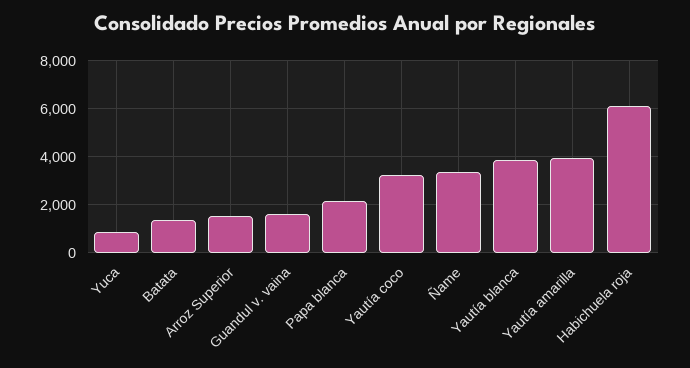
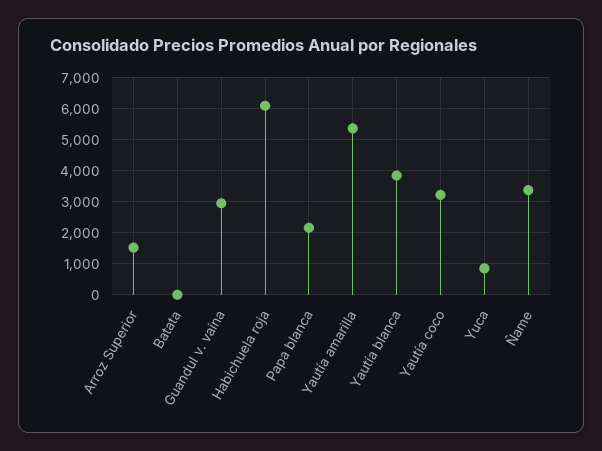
  {
    "Yuca": 800,
-   "Batata": 1500,
+   "Batata": 0,
    "Arroz Superior": 1600,
-   "Guandul v. vaina": 1500,
+   "Guandul v. vaina": 3000,
    "Papa blanca": 2200,
    "Yautía coco": 3200,
    "Ñame": 3400,
    "Yautía blanca": 3800,
-   "Yautía amarilla": 4000,
+   "Yautía amarilla": 5400,
    "Habichuela roja": 6200
  }

